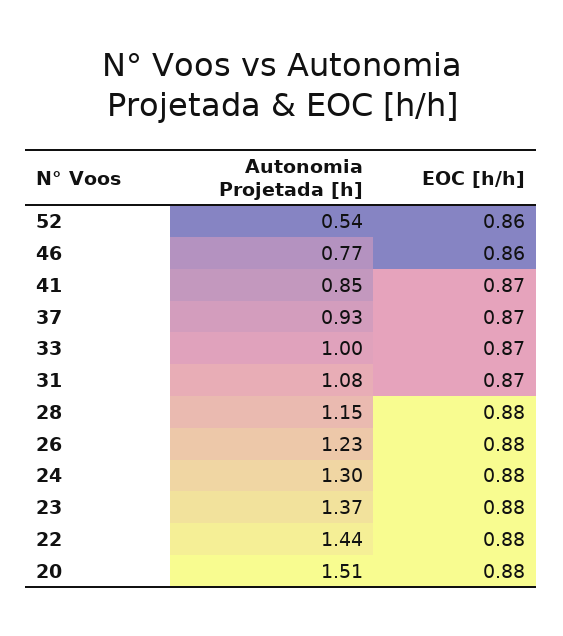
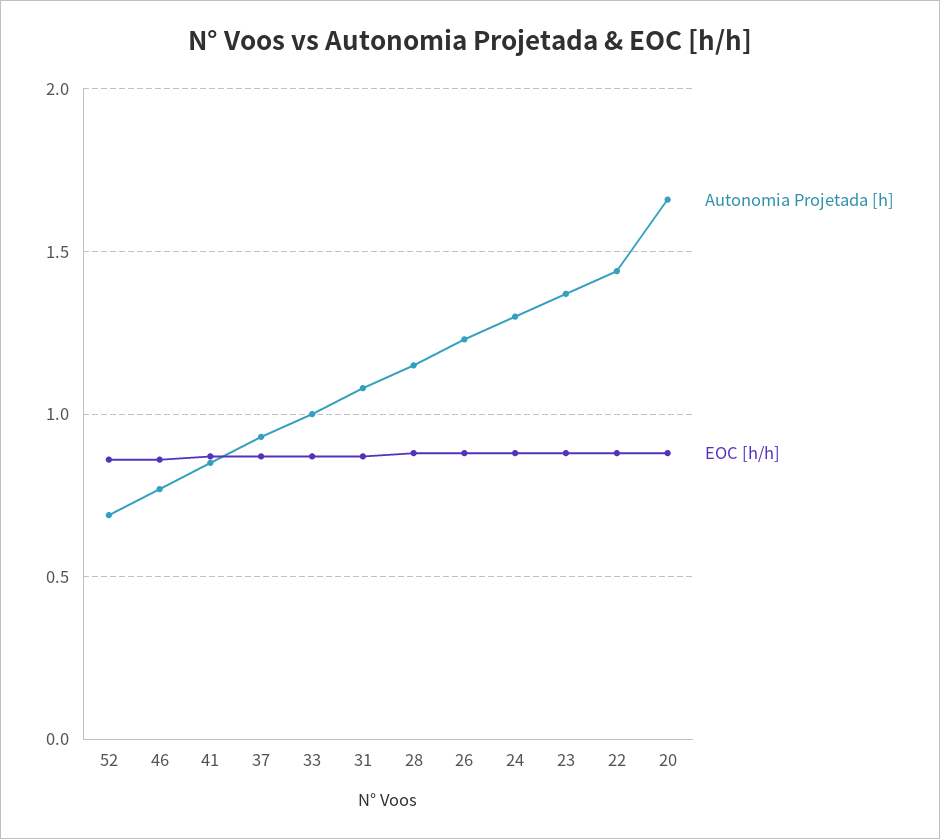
  {
    "Autonomia Projetada [h]": {
-     "52": 0.54,
+     "52": 0.7,
      "46": 0.77,
      "41": 0.85,
      "37": 0.93,
      "33": 1,
      "31": 1.08,
      "28": 1.15,
      "26": 1.23,
      "24": 1.3,
      "23": 1.37,
      "22": 1.44,
-     "20": 1.51
+     "20": 1.65
    },
    "EOC [h/h]": {
      "52": 0.86,
      "46": 0.86,
      "41": 0.87,
      "37": 0.87,
      "33": 0.87,
      "31": 0.87,
      "28": 0.88,
      "26": 0.88,
      "24": 0.88,
      "23": 0.88,
      "22": 0.88,
      "20": 0.88
    }
  }

